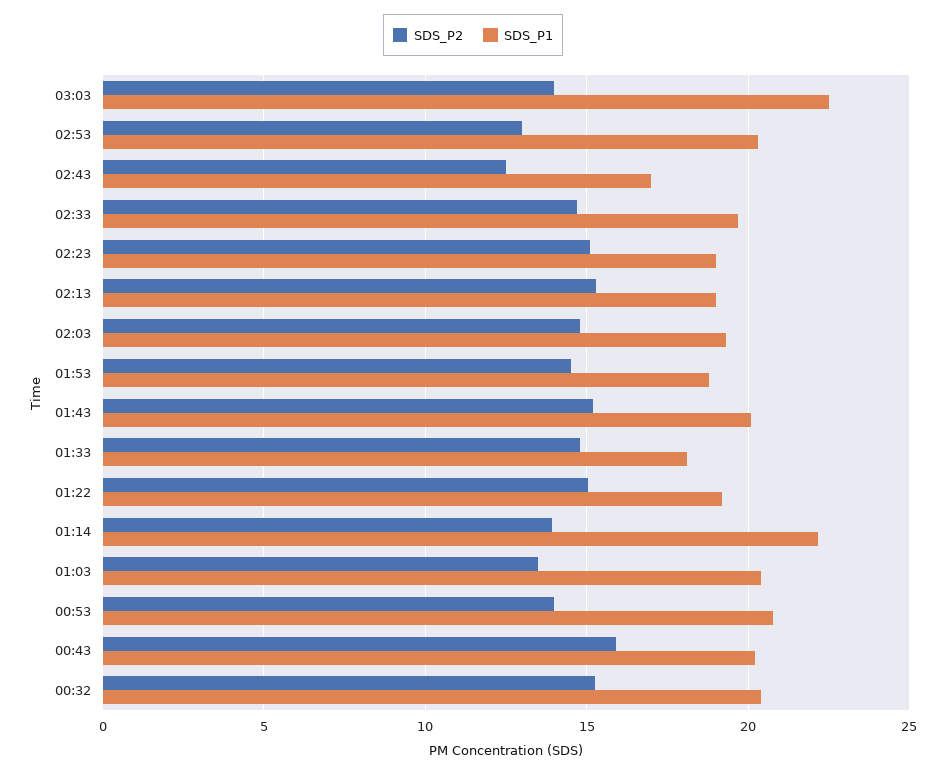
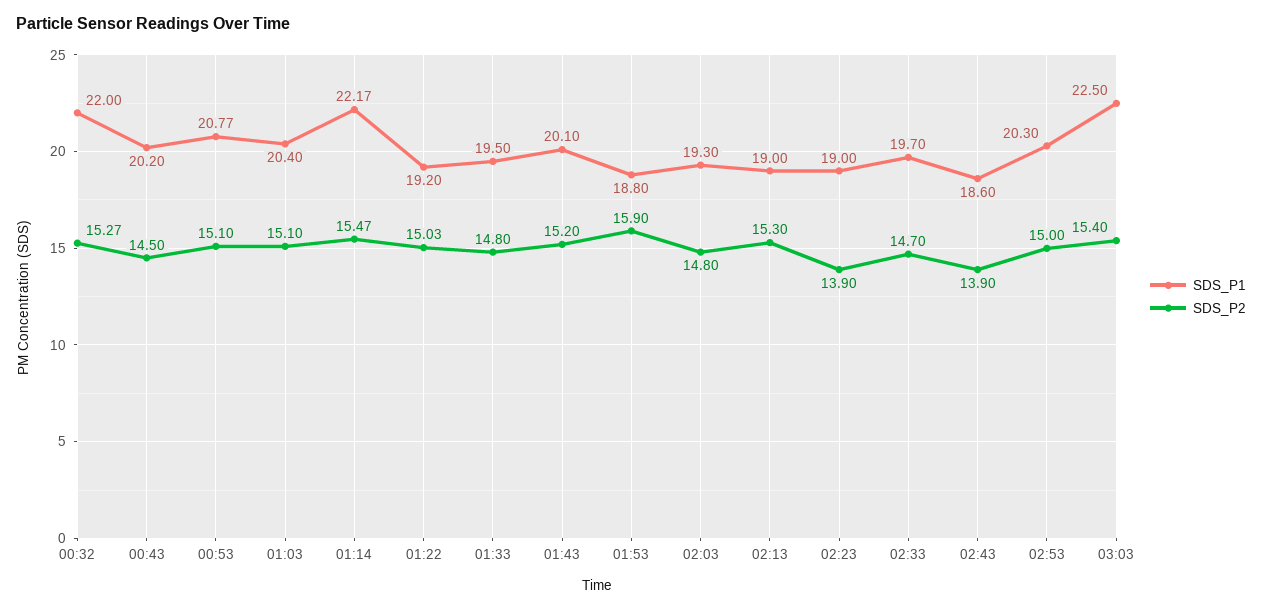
  {
    "SDS_P2": {
-     "03:03": 14,
+     "03:03": 15.4,
-     "02:53": 13,
+     "02:53": 15,
-     "02:43": 12.5,
+     "02:43": 13.9,
      "02:33": 14.7,
-     "02:23": 15,
+     "02:23": 13.9,
      "02:13": 15.3,
      "02:03": 14.8,
-     "01:53": 14.5,
+     "01:53": 15.9,
      "01:43": 15.2,
      "01:33": 14.8,
      "01:22": 15.03,
-     "01:14": 14,
+     "01:14": 15.47,
-     "01:03": 13.5,
+     "01:03": 15.1,
-     "00:53": 14,
+     "00:53": 15.1,
-     "00:43": 16,
+     "00:43": 14.5,
      "00:32": 15.27
    },
    "SDS_P1": {
      "03:03": 22.5,
      "02:53": 20.3,
-     "02:43": 17,
+     "02:43": 18.6,
      "02:33": 19.7,
      "02:23": 19,
      "02:13": 19,
      "02:03": 19.3,
      "01:53": 18.8,
      "01:43": 20.1,
-     "01:33": 18,
+     "01:33": 19.5,
      "01:22": 19.2,
      "01:14": 22.17,
      "01:03": 20.4,
      "00:53": 20.77,
      "00:43": 20.2,
-     "00:32": 20.5
+     "00:32": 22
    }
  }

